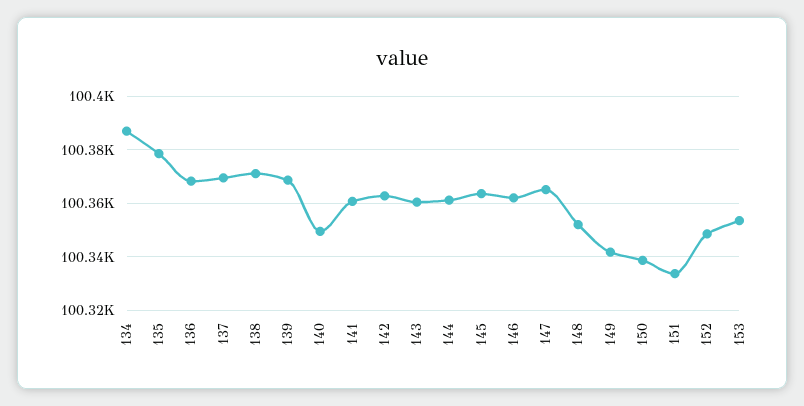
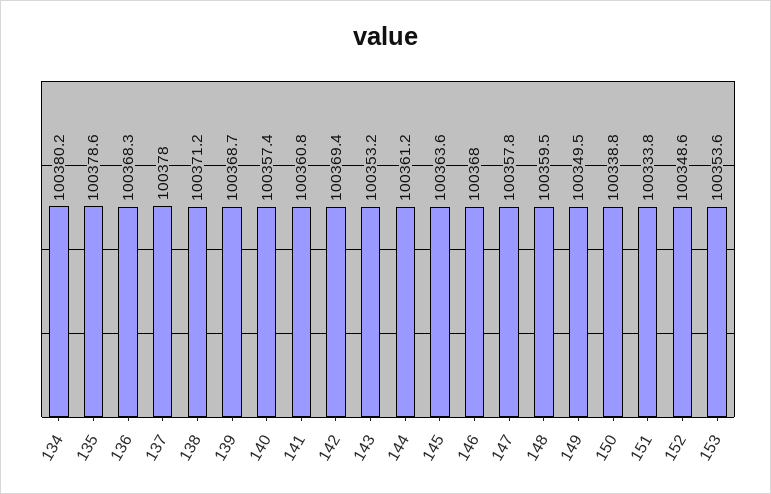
  {
-   "134": 100387.5,
+   "134": 100380.2,
    "135": 100378.6,
    "136": 100368.3,
-   "137": 100370,
+   "137": 100378,
    "138": 100371.2,
    "139": 100368.7,
-   "140": 100350,
+   "140": 100357.4,
    "141": 100360.8,
-   "142": 100362.5,
+   "142": 100369.4,
-   "143": 100360,
+   "143": 100353.2,
    "144": 100361.2,
    "145": 100363.6,
-   "146": 100362.5,
+   "146": 100368,
-   "147": 100365,
+   "147": 100357.8,
-   "148": 100352.5,
+   "148": 100359.5,
-   "149": 100342.5,
+   "149": 100349.5,
    "150": 100338.8,
    "151": 100333.8,
    "152": 100348.6,
    "153": 100353.6
  }

